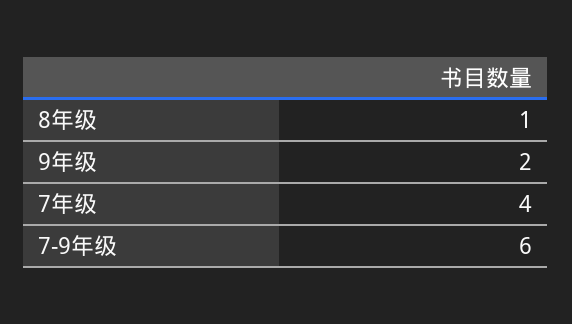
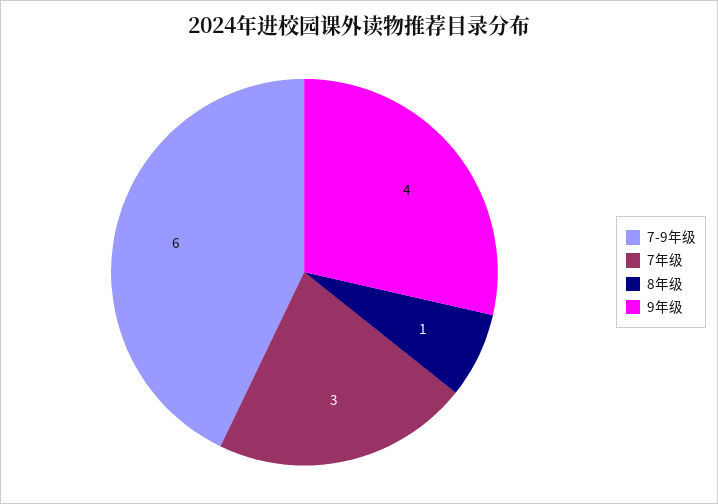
  {
    "8年级": 1,
-   "9年级": 2,
+   "9年级": 4,
-   "7年级": 4,
+   "7年级": 3,
    "7-9年级": 6
  }

